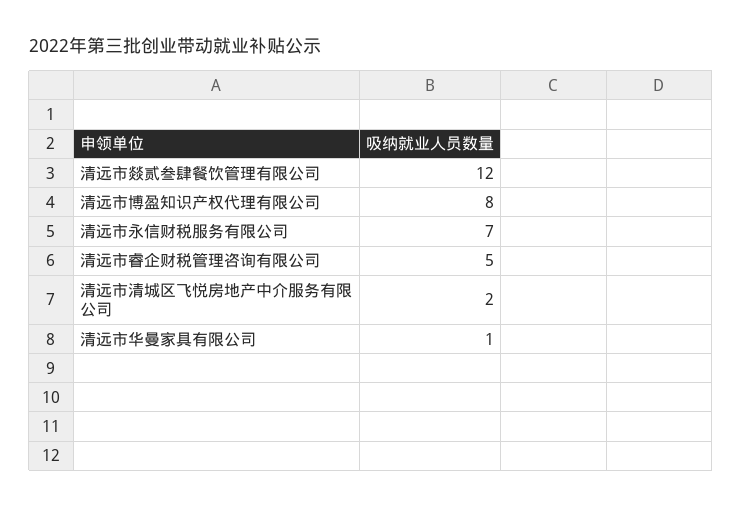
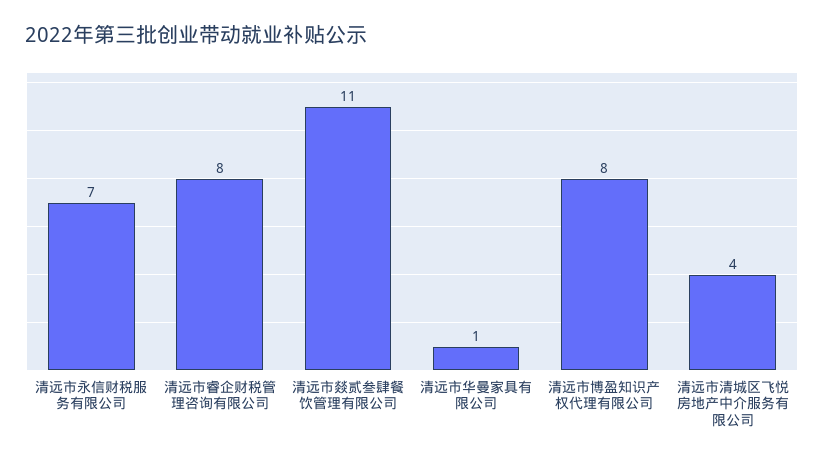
  {
-   "清远市燚贰叁肆餐饮管理有限公司": 12,
+   "清远市燚贰叁肆餐饮管理有限公司": 11,
    "清远市博盈知识产权代理有限公司": 8,
    "清远市永信财税服务有限公司": 7,
-   "清远市睿企财税管理咨询有限公司": 5,
+   "清远市睿企财税管理咨询有限公司": 8,
-   "清远市清城区飞悦房地产中介服务有限公司": 2,
+   "清远市清城区飞悦房地产中介服务有限公司": 4,
    "清远市华曼家具有限公司": 1
  }

